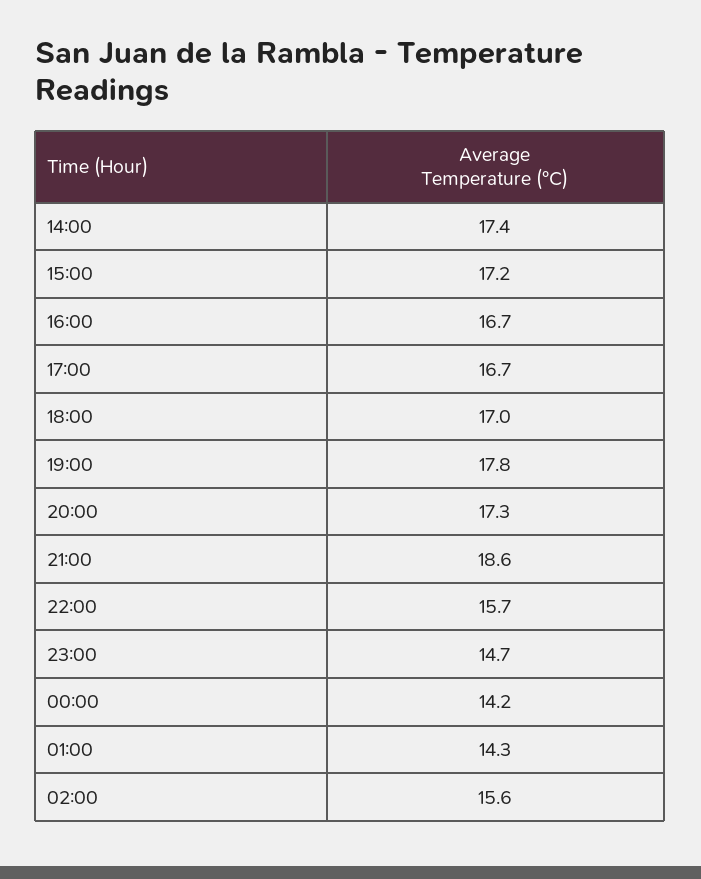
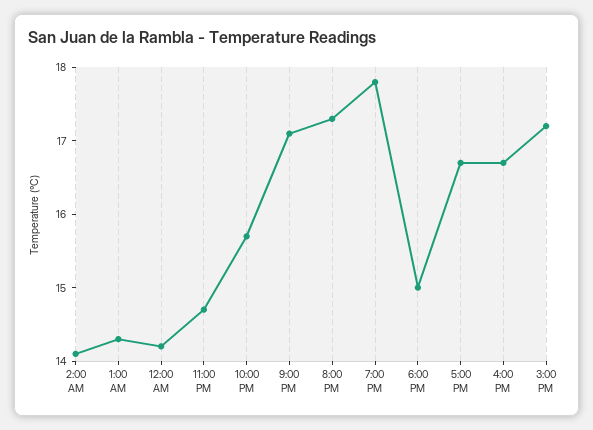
  {
-   "14:00": 17.4,
    "15:00": 17.2,
    "16:00": 16.7,
    "17:00": 16.7,
-   "18:00": 17,
+   "18:00": 15,
    "19:00": 17.8,
    "20:00": 17.3,
-   "21:00": 18.6,
+   "21:00": 17,
    "22:00": 15.7,
    "23:00": 14.7,
    "00:00": 14.2,
    "01:00": 14.3,
-   "02:00": 15.6
+   "02:00": 14
  }

